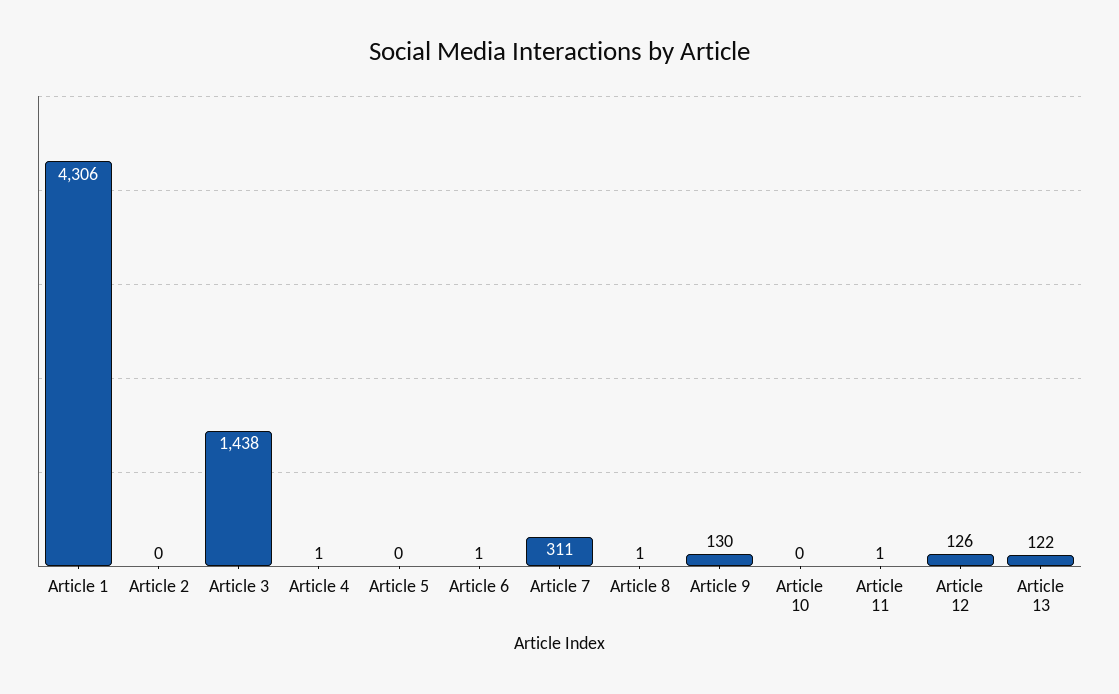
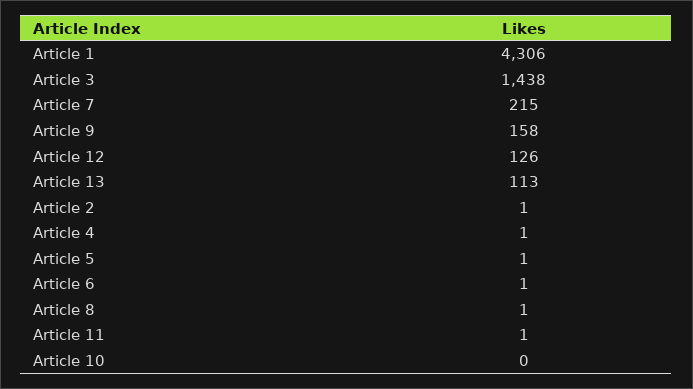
  {
    "Article 1": 4306,
-   "Article 2": 0,
+   "Article 2": 1,
    "Article 3": 1438,
    "Article 4": 1,
-   "Article 5": 0,
+   "Article 5": 1,
    "Article 6": 1,
-   "Article 7": 311,
+   "Article 7": 215,
    "Article 8": 1,
-   "Article 9": 130,
+   "Article 9": 158,
    "Article 10": 0,
    "Article 11": 1,
    "Article 12": 126,
-   "Article 13": 122
+   "Article 13": 113
  }

